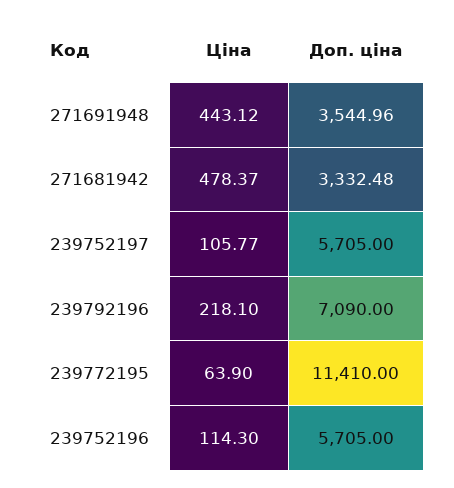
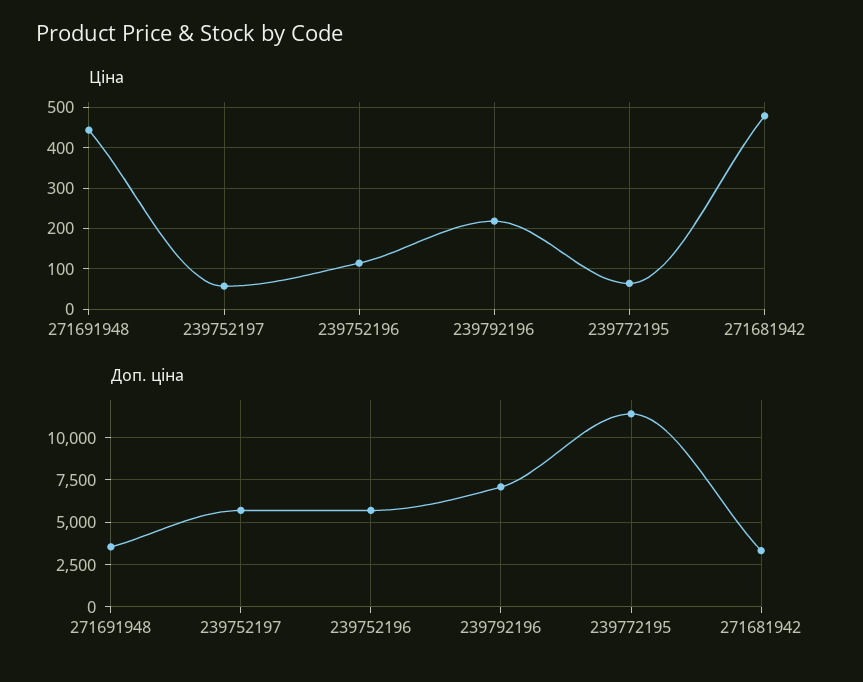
  {
    "Ціна": {
      "271691948": 443.12,
      "271681942": 478.37,
-     "239752197": 105.77,
+     "239752197": 60,
      "239792196": 218.1,
      "239772195": 63.9,
      "239752196": 114.3
    },
    "Доп. ціна": {
      "271691948": 3544.96,
      "271681942": 3332.48,
      "239752197": 5705,
      "239792196": 7090,
      "239772195": 11410,
      "239752196": 5705
    }
  }

